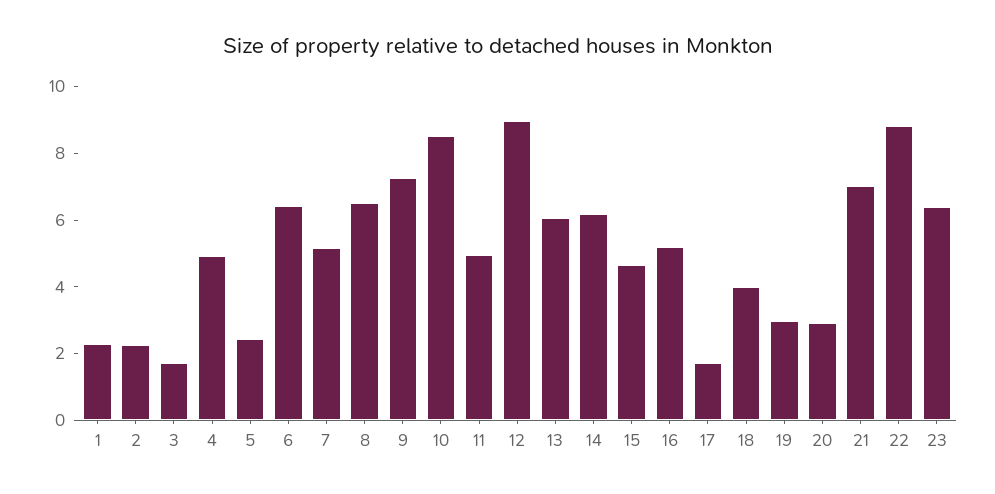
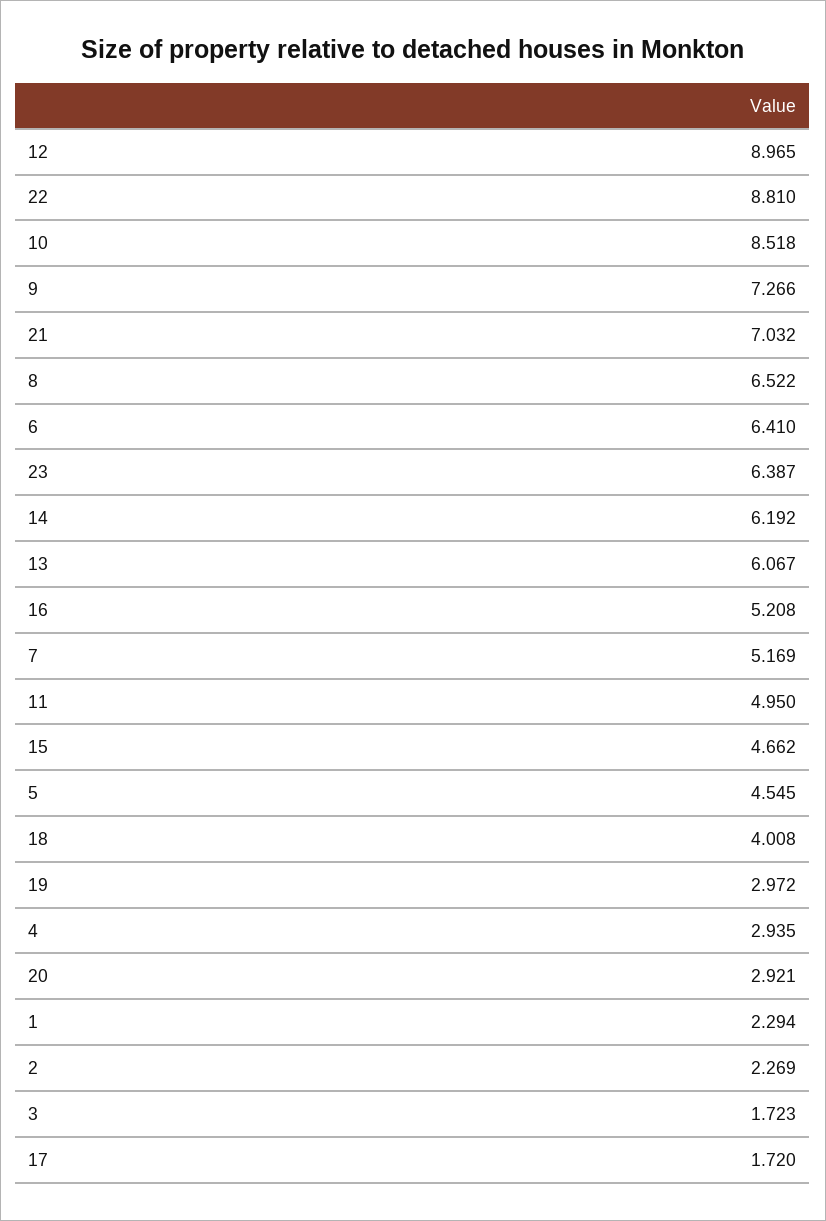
  {
    "1": 2.294,
    "2": 2.269,
    "3": 1.723,
-   "4": 5,
+   "4": 2.935,
-   "5": 2.5,
+   "5": 4.545,
    "6": 6.41,
    "7": 5.169,
    "8": 6.522,
    "9": 7.266,
    "10": 8.518,
    "11": 4.95,
    "12": 8.965,
    "13": 6.067,
    "14": 6.192,
    "15": 4.662,
    "16": 5.208,
    "17": 1.72,
    "18": 4.008,
    "19": 2.972,
    "20": 2.921,
    "21": 7.032,
    "22": 8.81,
    "23": 6.387
  }

